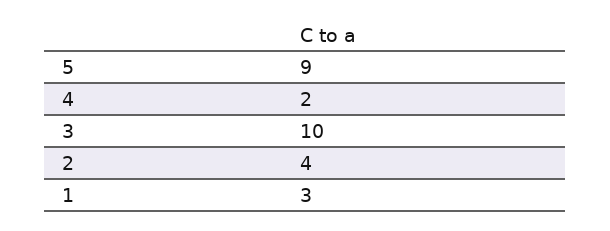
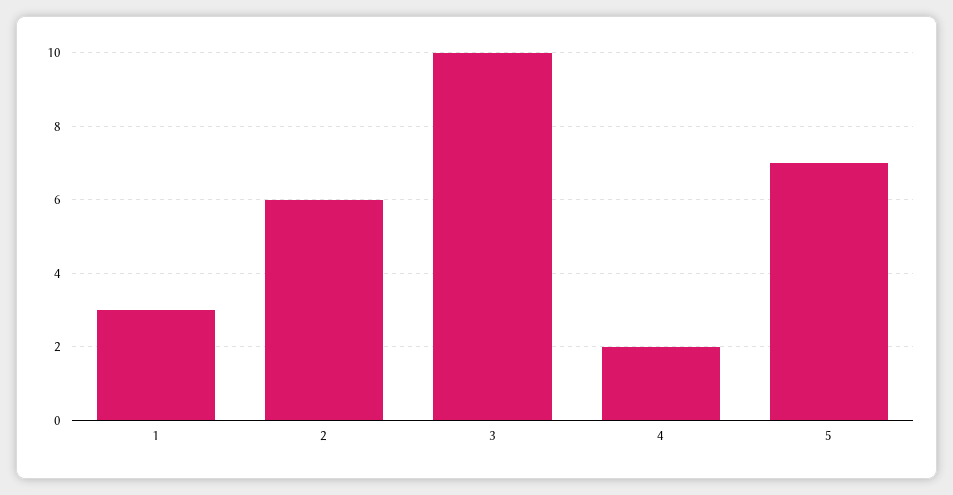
  {
-   "5": 9,
+   "5": 7,
    "4": 2,
    "3": 10,
-   "2": 4,
+   "2": 6,
    "1": 3
  }

